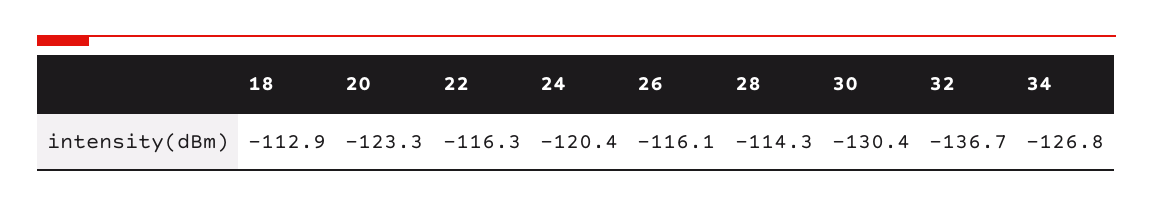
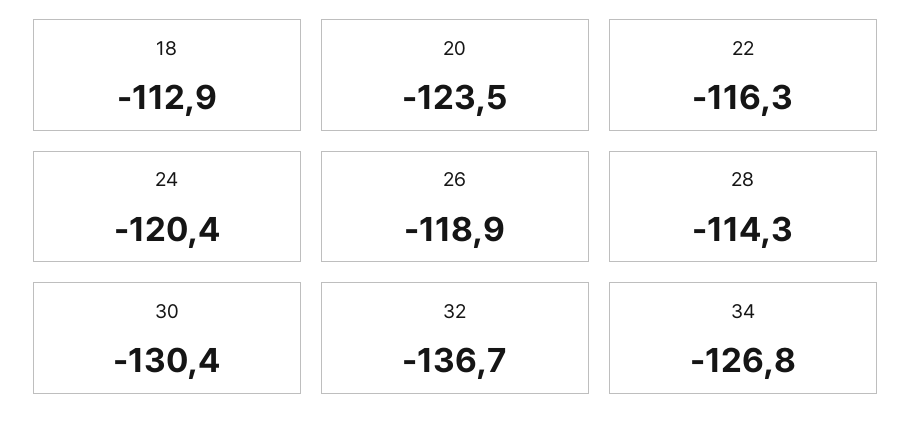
  {
    "18": -112.9,
-   "20": -123.3,
+   "20": -123.5,
    "22": -116.3,
    "24": -120.4,
-   "26": -116.1,
+   "26": -118.9,
    "28": -114.3,
    "30": -130.4,
    "32": -136.7,
    "34": -126.8
  }

